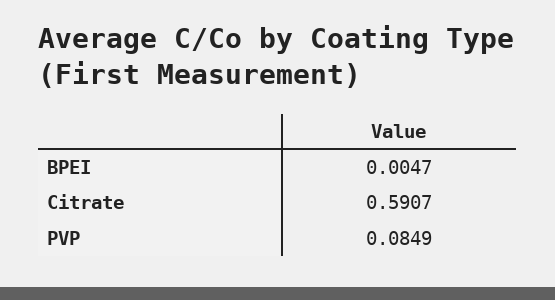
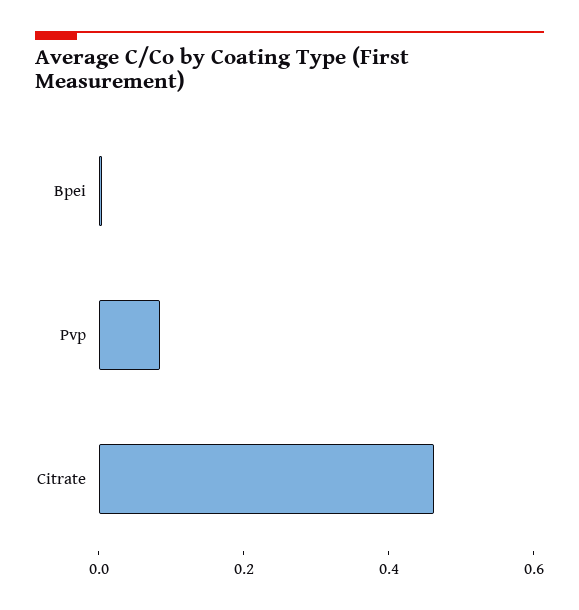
  {
    "BPEI": 0.0047,
-   "Citrate": 0.5907,
+   "Citrate": 0.45,
    "PVP": 0.0849
  }

